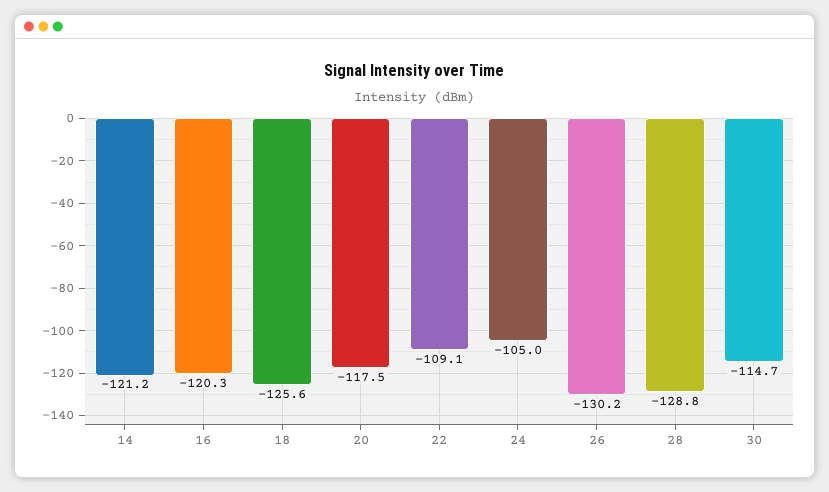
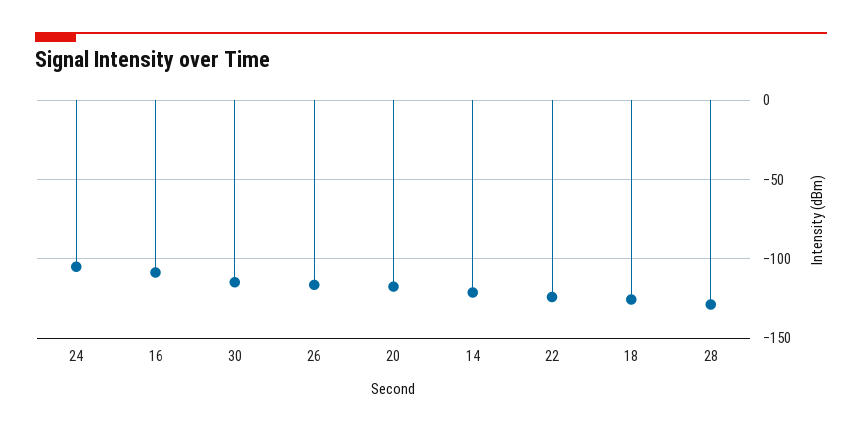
  {
    "14": -121.2,
-   "16": -120.3,
+   "16": -110,
    "18": -125.6,
    "20": -117.5,
-   "22": -109.1,
+   "22": -125,
    "24": -105,
-   "26": -130.2,
+   "26": -115,
    "28": -128.8,
    "30": -114.7
  }

